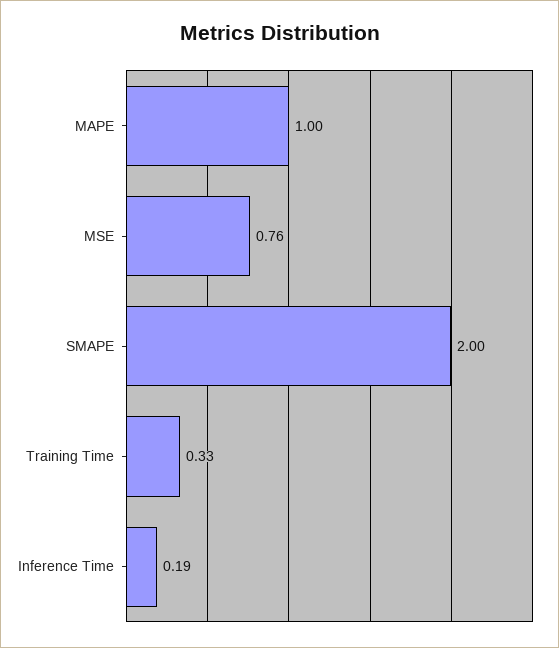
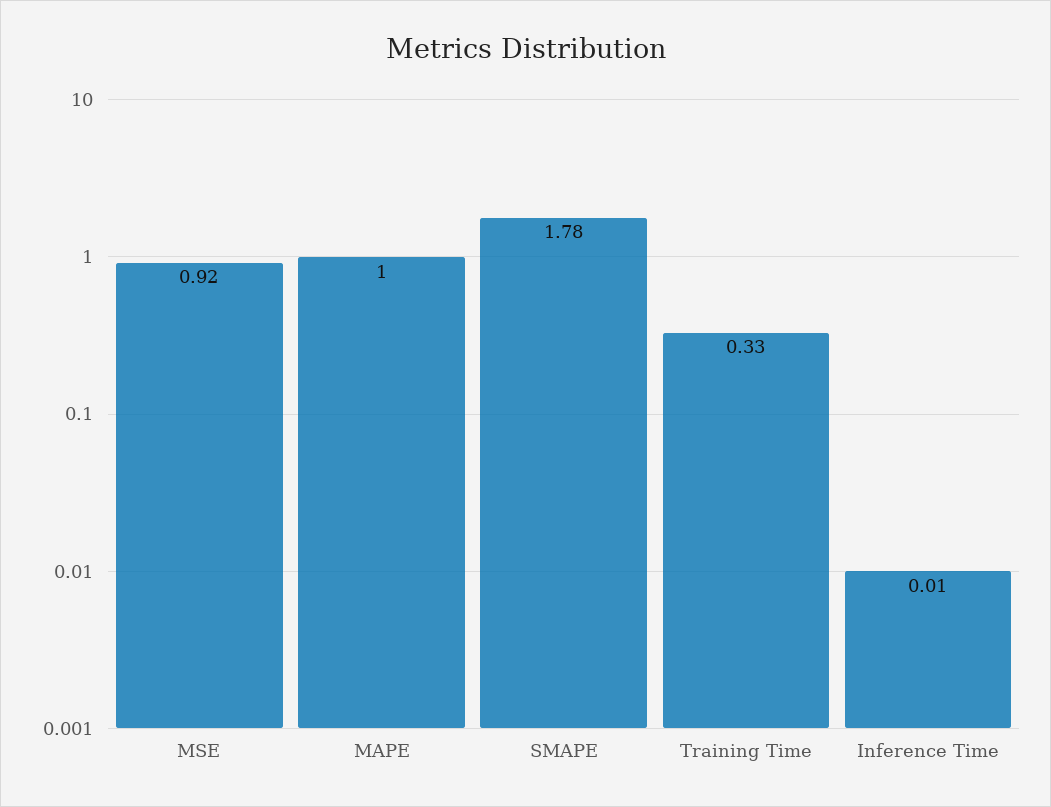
  {
    "MAPE": 1,
-   "MSE": 0.76,
+   "MSE": 0.92,
-   "SMAPE": 2,
+   "SMAPE": 1.78,
    "Training Time": 0.33,
-   "Inference Time": 0.19
+   "Inference Time": 0.01
  }

